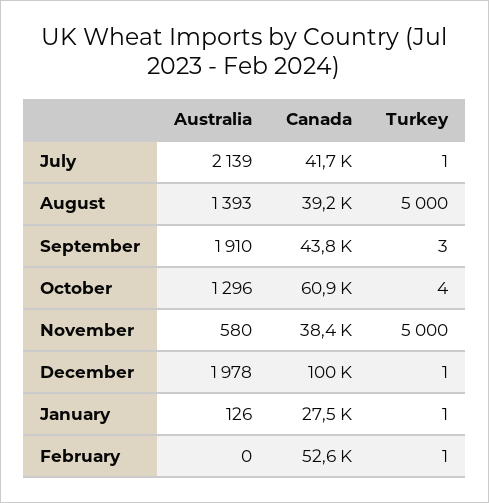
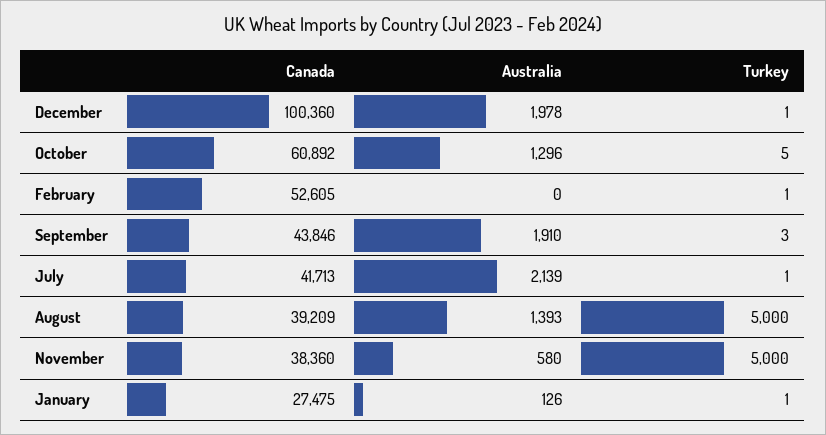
  {
    "Australia": {
      "July": 2139,
      "August": 1393,
      "September": 1910,
      "October": 1296,
      "November": 580,
      "December": 1978,
      "January": 126,
      "February": 0
    },
    "Canada": {
      "July": 41713,
      "August": 39209,
      "September": 43846,
      "October": 60892,
      "November": 38360,
      "December": 100360,
      "January": 27475,
      "February": 52605
    },
    "Turkey": {
      "July": 1,
      "August": 5000,
      "September": 3,
-     "October": 4,
+     "October": 5,
      "November": 5000,
      "December": 1,
      "January": 1,
      "February": 1
    }
  }

